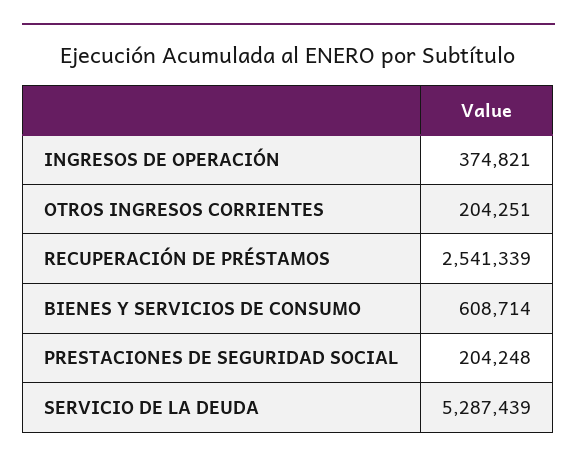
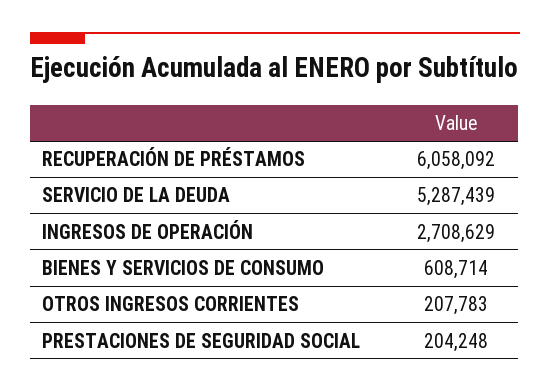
  {
-   "INGRESOS DE OPERACIÓN": 374821,
+   "INGRESOS DE OPERACIÓN": 2708629,
-   "OTROS INGRESOS CORRIENTES": 204251,
+   "OTROS INGRESOS CORRIENTES": 207783,
-   "RECUPERACIÓN DE PRÉSTAMOS": 2541339,
+   "RECUPERACIÓN DE PRÉSTAMOS": 6058092,
    "BIENES Y SERVICIOS DE CONSUMO": 608714,
    "PRESTACIONES DE SEGURIDAD SOCIAL": 204248,
    "SERVICIO DE LA DEUDA": 5287439
  }

